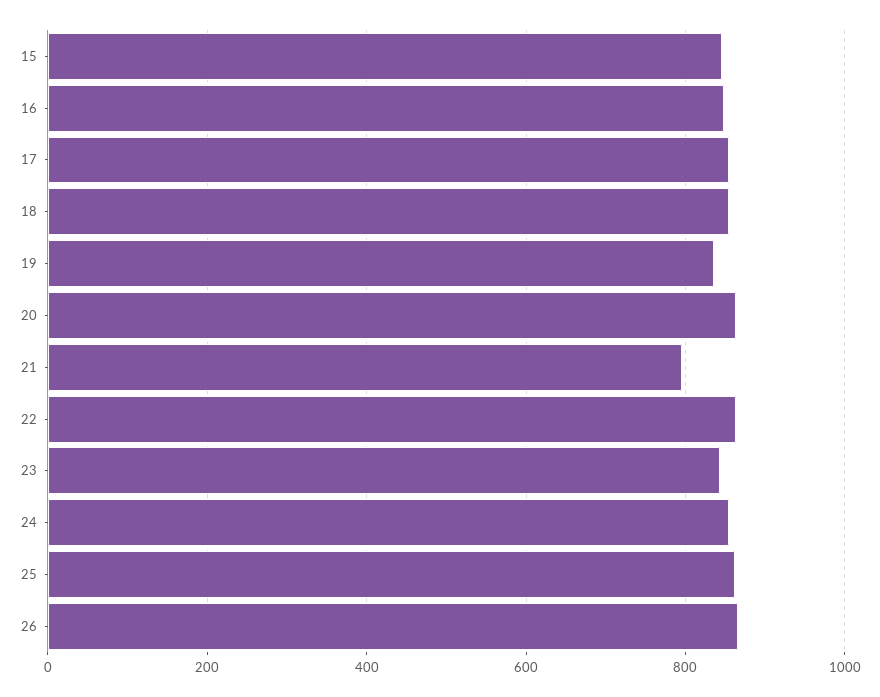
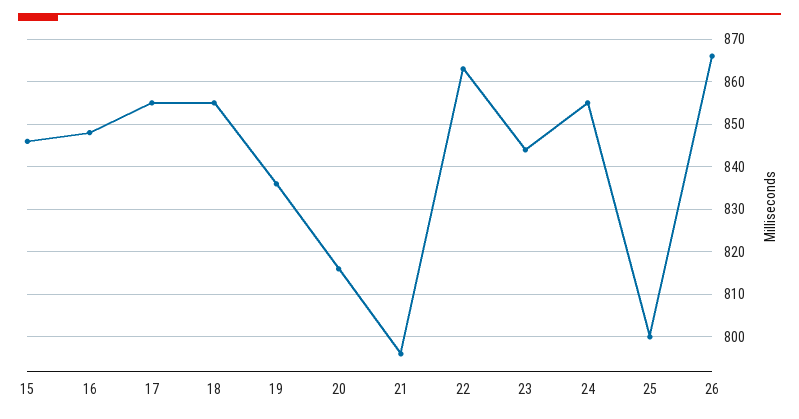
  {
    "15": 845,
    "16": 850,
    "17": 855,
    "18": 855,
    "19": 835,
-   "20": 860,
+   "20": 815,
    "21": 795,
    "22": 865,
    "23": 845,
    "24": 855,
-   "25": 860,
+   "25": 800,
    "26": 865
  }

